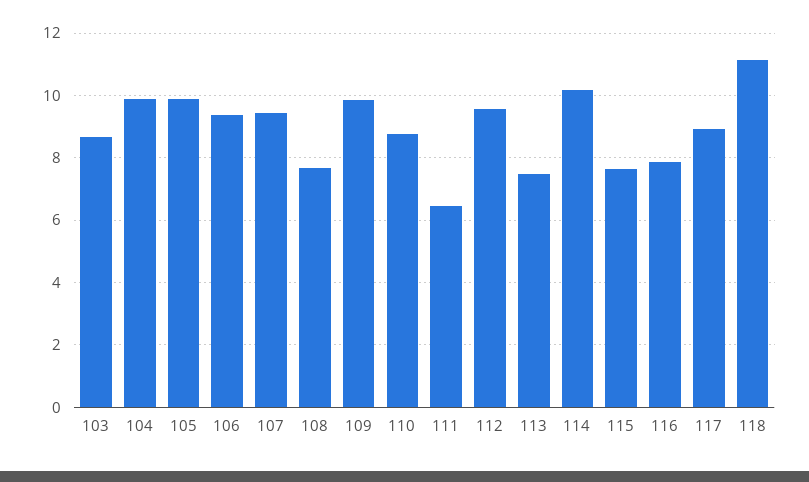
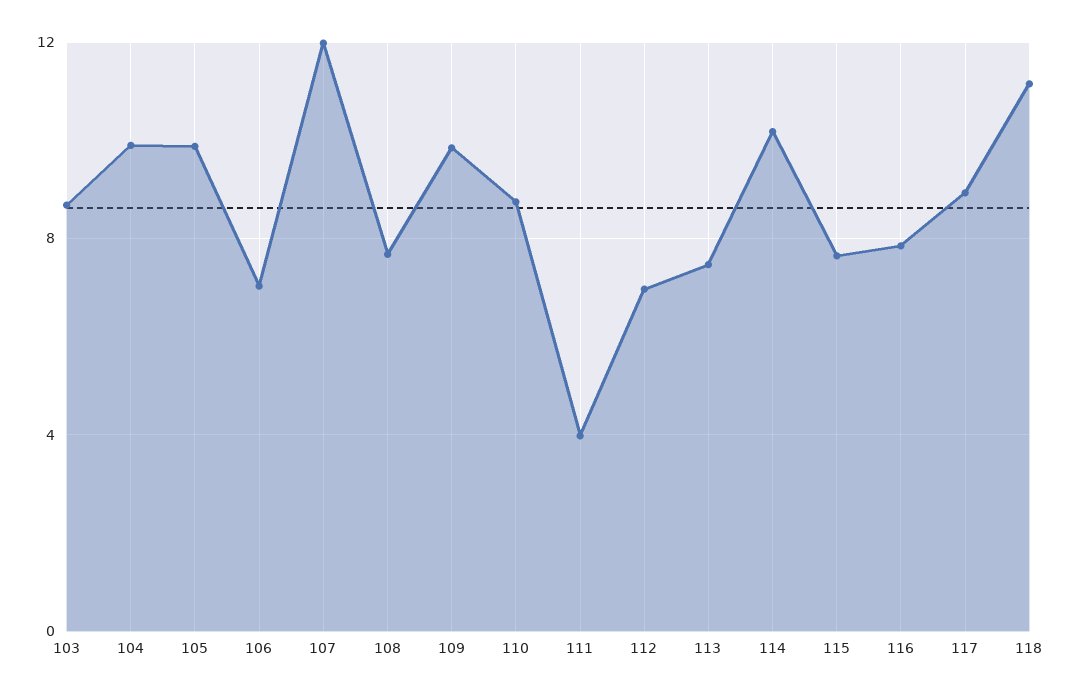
  {
    "103": 8.6,
    "104": 10,
    "105": 9.8,
-   "106": 9.4,
+   "106": 7,
-   "107": 9.4,
+   "107": 12,
    "108": 7.6,
    "109": 9.8,
    "110": 8.8,
-   "111": 6.4,
+   "111": 4,
-   "112": 9.6,
+   "112": 7,
    "113": 7.4,
    "114": 10.2,
    "115": 7.6,
    "116": 7.8,
    "117": 9,
    "118": 11.2
  }

